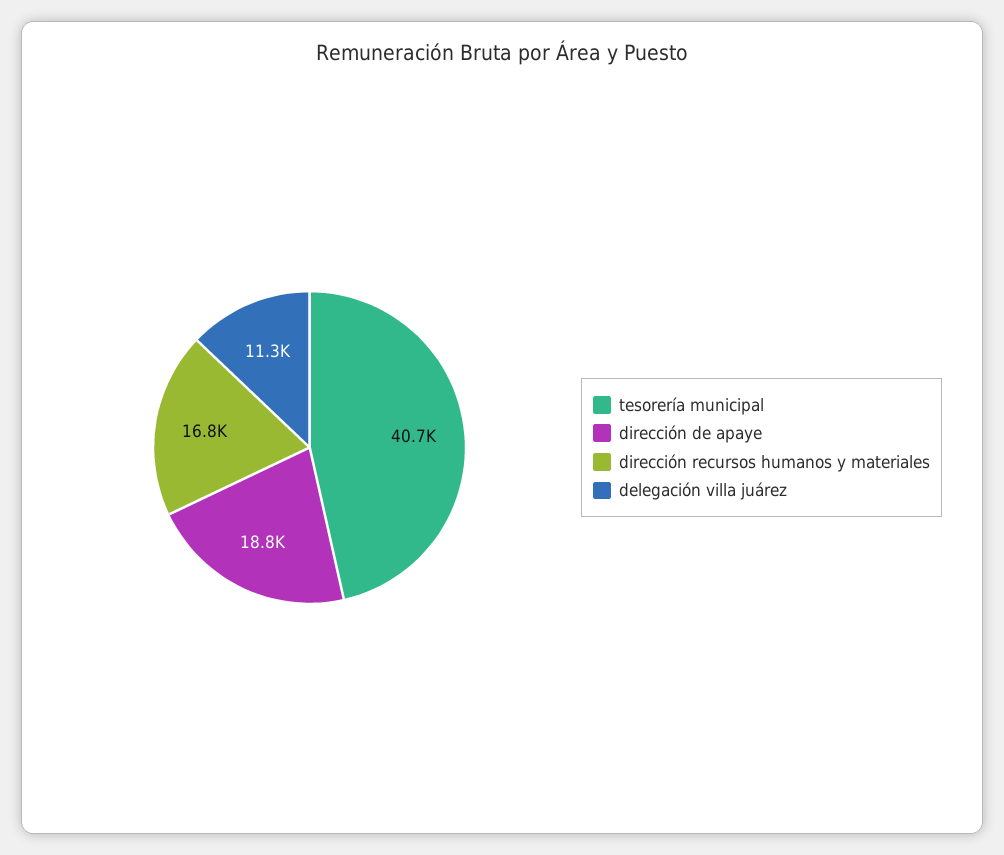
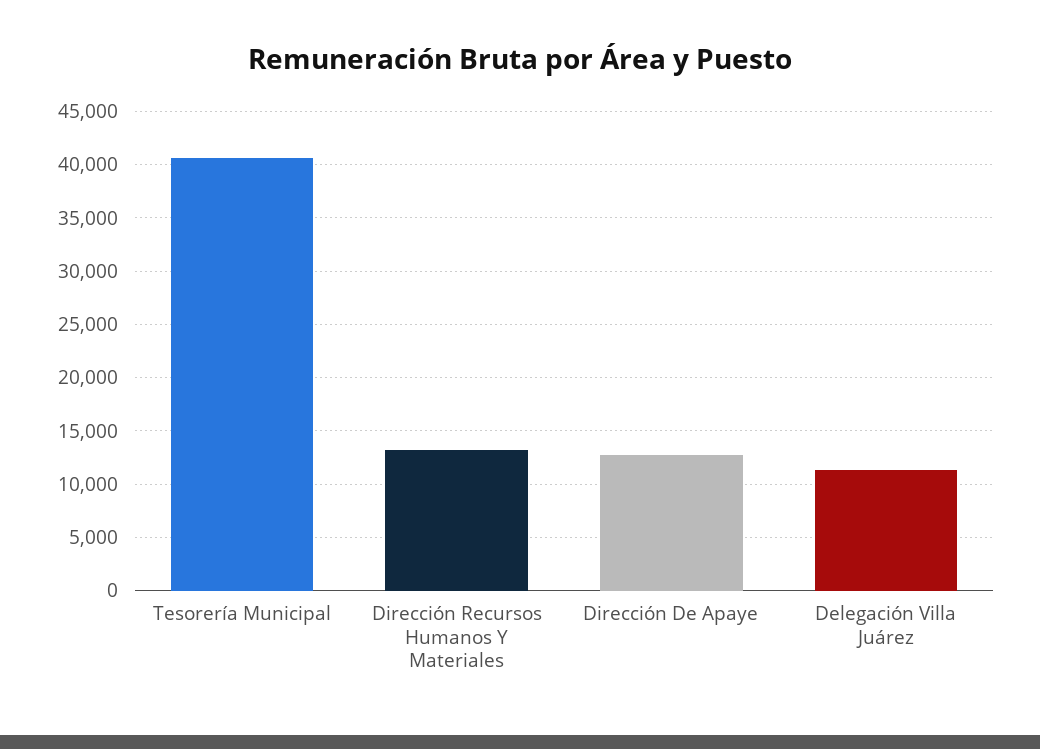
  {
    "tesorería municipal": 40700,
-   "dirección de apaye": 18800,
+   "dirección de apaye": 13000,
-   "dirección recursos humanos y materiales": 16800,
+   "dirección recursos humanos y materiales": 13000,
    "delegación villa juárez": 11300
  }

